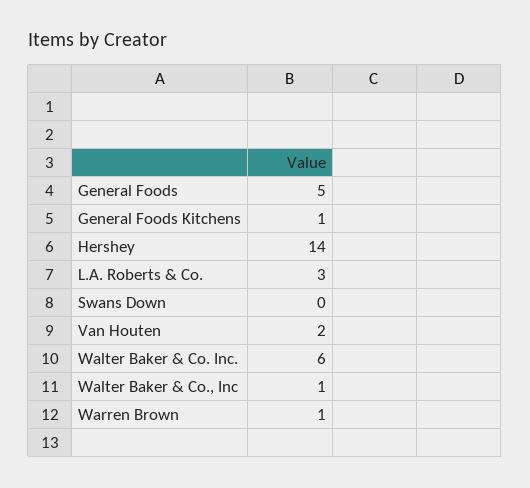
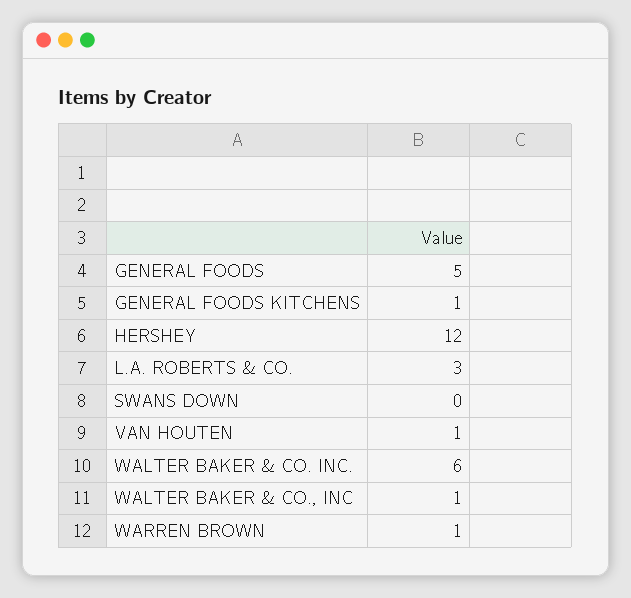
  {
    "General Foods": 5,
    "General Foods Kitchens": 1,
-   "Hershey": 14,
+   "Hershey": 12,
    "L.A. Roberts & Co.": 3,
    "Swans Down": 0,
-   "Van Houten": 2,
+   "Van Houten": 1,
    "Walter Baker & Co. Inc.": 6,
    "Walter Baker & Co., Inc": 1,
    "Warren Brown": 1
  }

